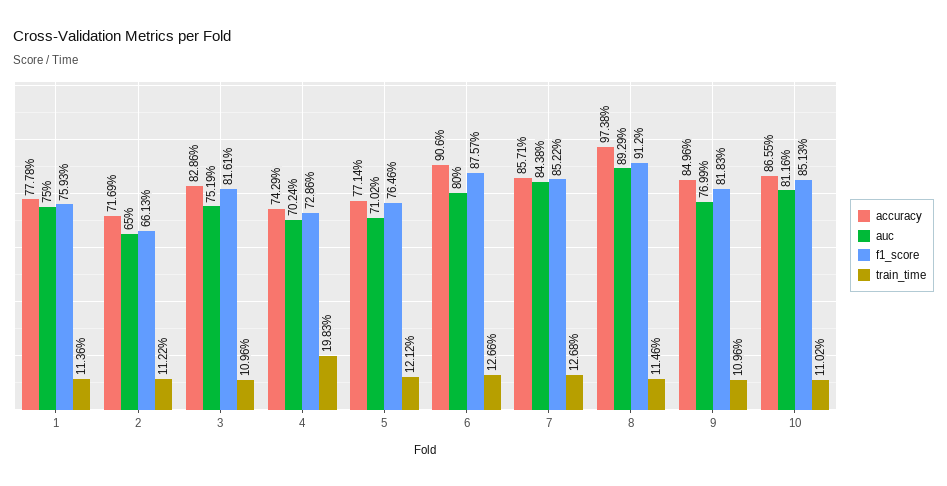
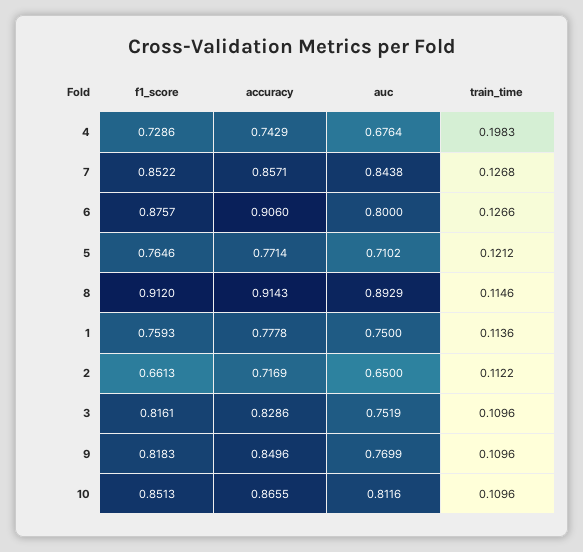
  {
    "accuracy": {
      "1": 0.7778,
      "2": 0.7169,
      "3": 0.8286,
      "4": 0.7429,
      "5": 0.7714,
      "6": 0.906,
      "7": 0.8571,
-     "8": 0.9738,
+     "8": 0.9143,
      "9": 0.8496,
      "10": 0.8655
    },
    "auc": {
      "1": 0.75,
      "2": 0.65,
      "3": 0.7519,
-     "4": 0.7024,
+     "4": 0.6764,
      "5": 0.7102,
      "6": 0.8,
      "7": 0.8438,
      "8": 0.8929,
      "9": 0.7699,
      "10": 0.8116
    },
    "f1_score": {
      "1": 0.7593,
      "2": 0.6613,
      "3": 0.8161,
      "4": 0.7286,
      "5": 0.7646,
      "6": 0.8757,
      "7": 0.8522,
      "8": 0.912,
      "9": 0.8183,
      "10": 0.8513
    },
    "train_time": {
      "1": 0.1136,
      "2": 0.1122,
      "3": 0.1096,
      "4": 0.1983,
      "5": 0.1212,
      "6": 0.1266,
      "7": 0.1268,
      "8": 0.1146,
      "9": 0.1096,
-     "10": 0.1102
+     "10": 0.1096
    }
  }

